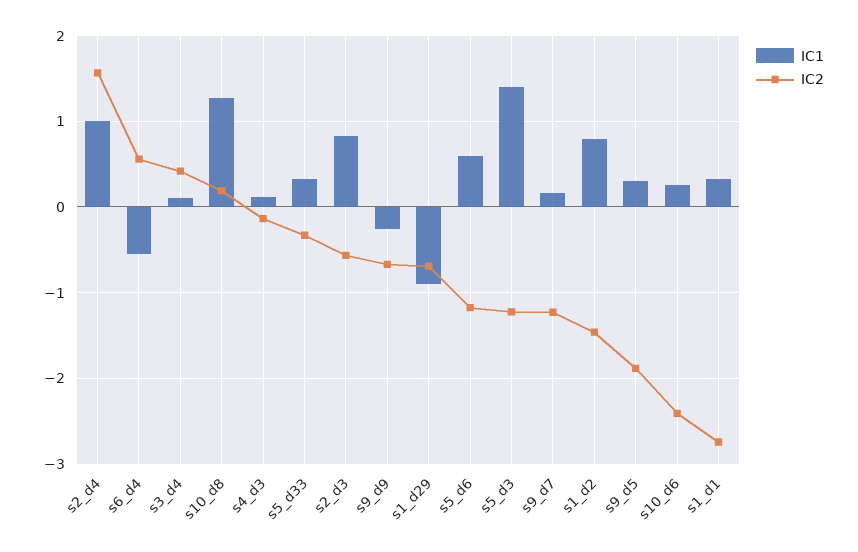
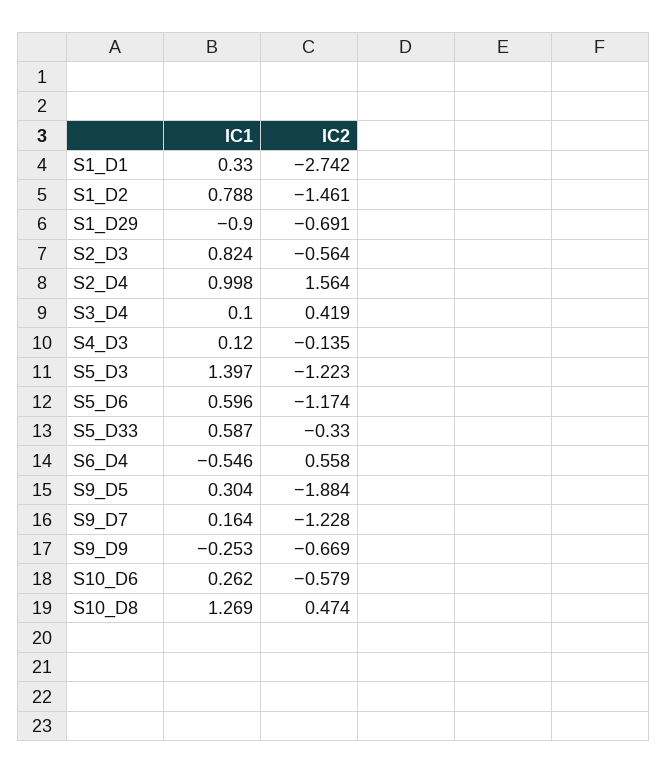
  {
    "IC1": {
      "s2_d4": 0.998,
      "s6_d4": -0.546,
      "s3_d4": 0.1,
      "s10_d8": 1.269,
      "s4_d3": 0.12,
-     "s5_d33": 0.3,
+     "s5_d33": 0.587,
      "s2_d3": 0.824,
      "s9_d9": -0.253,
      "s1_d29": -0.9,
      "s5_d6": 0.596,
      "s5_d3": 1.397,
      "s9_d7": 0.164,
      "s1_d2": 0.788,
      "s9_d5": 0.304,
      "s10_d6": 0.262,
      "s1_d1": 0.33
    },
    "IC2": {
      "s2_d4": 1.564,
      "s6_d4": 0.558,
      "s3_d4": 0.419,
-     "s10_d8": 0.2,
+     "s10_d8": 0.474,
      "s4_d3": -0.135,
      "s5_d33": -0.33,
      "s2_d3": -0.564,
      "s9_d9": -0.669,
      "s1_d29": -0.691,
      "s5_d6": -1.174,
      "s5_d3": -1.223,
      "s9_d7": -1.228,
      "s1_d2": -1.461,
      "s9_d5": -1.884,
-     "s10_d6": -2.4,
+     "s10_d6": -0.579,
      "s1_d1": -2.742
    }
  }

